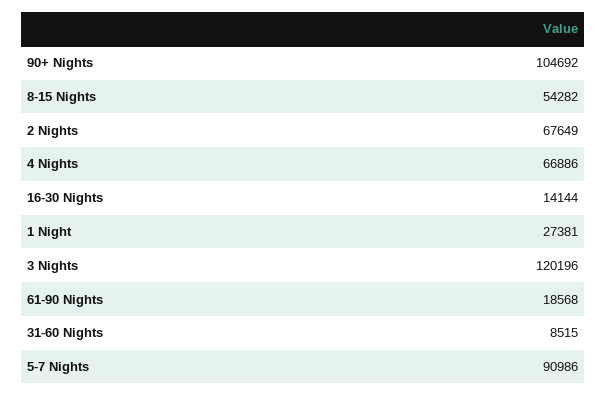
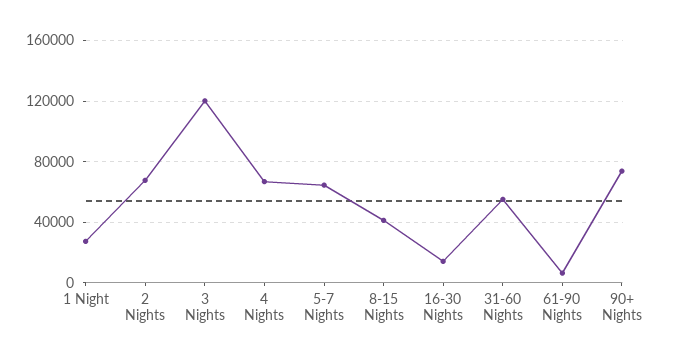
  {
-   "90+ Nights": 104692,
+   "90+ Nights": 75000,
-   "8-15 Nights": 54282,
+   "8-15 Nights": 40000,
    "2 Nights": 67649,
    "4 Nights": 66886,
    "16-30 Nights": 14144,
    "1 Night": 27381,
    "3 Nights": 120196,
-   "61-90 Nights": 18568,
+   "61-90 Nights": 5000,
-   "31-60 Nights": 8515,
+   "31-60 Nights": 55000,
-   "5-7 Nights": 90986
+   "5-7 Nights": 65000
  }

